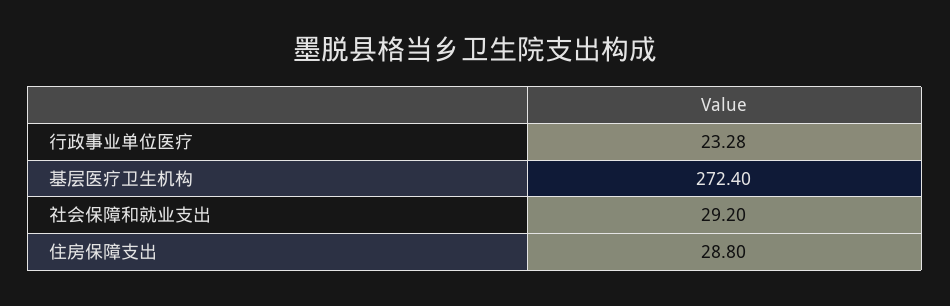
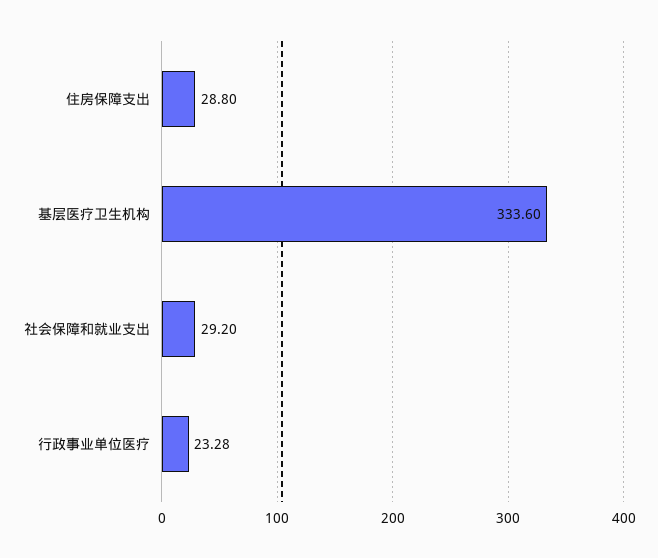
  {
    "行政事业单位医疗": 23.28,
-   "基层医疗卫生机构": 272.4,
+   "基层医疗卫生机构": 333.6,
    "社会保障和就业支出": 29.2,
    "住房保障支出": 28.8
  }

